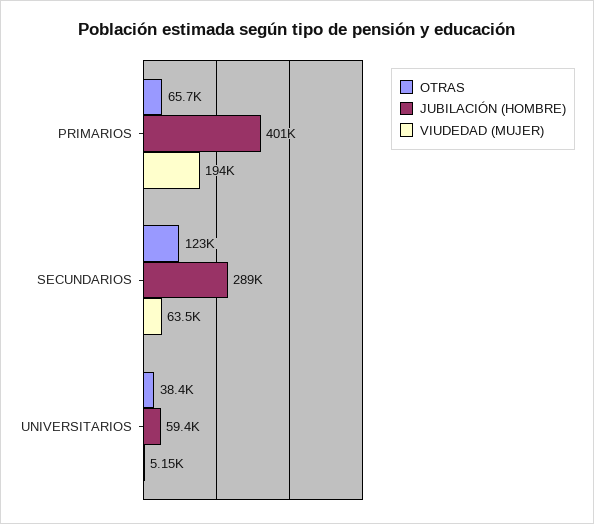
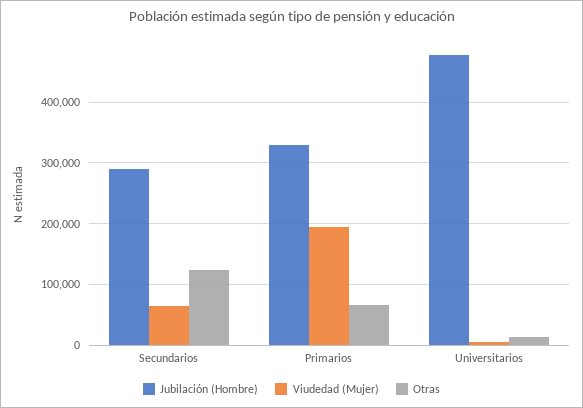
  {
    "OTRAS": {
      "PRIMARIOS": 65700,
      "SECUNDARIOS": 123000,
-     "UNIVERSITARIOS": 38400
+     "UNIVERSITARIOS": 10000
    },
    "JUBILACIÓN (HOMBRE)": {
-     "PRIMARIOS": 401000,
+     "PRIMARIOS": 330000,
      "SECUNDARIOS": 289000,
-     "UNIVERSITARIOS": 59400
+     "UNIVERSITARIOS": 480000
    },
    "VIUDEDAD (MUJER)": {
      "PRIMARIOS": 194000,
      "SECUNDARIOS": 63500,
      "UNIVERSITARIOS": 5150
    }
  }

